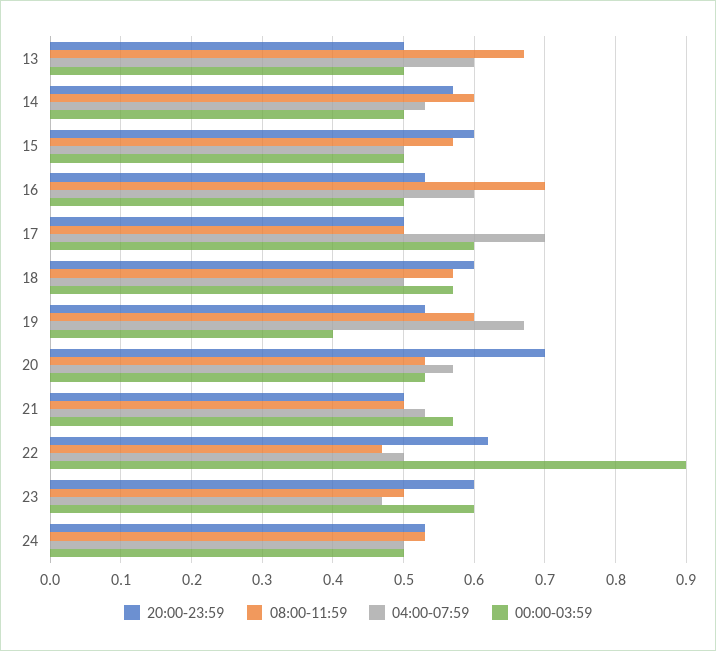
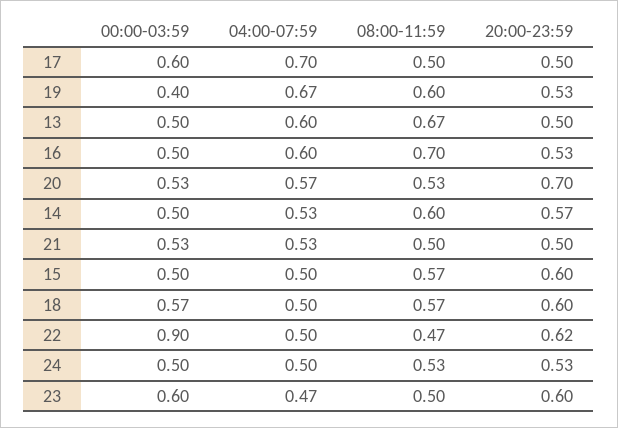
  {
    "20:00-23:59": {
      "13": 0.5,
      "14": 0.57,
      "15": 0.6,
      "16": 0.53,
      "17": 0.5,
      "18": 0.6,
      "19": 0.53,
      "20": 0.7,
      "21": 0.5,
      "22": 0.62,
      "23": 0.6,
      "24": 0.53
    },
    "08:00-11:59": {
      "13": 0.67,
      "14": 0.6,
      "15": 0.57,
      "16": 0.7,
      "17": 0.5,
      "18": 0.57,
      "19": 0.6,
      "20": 0.53,
      "21": 0.5,
      "22": 0.47,
      "23": 0.5,
      "24": 0.53
    },
    "04:00-07:59": {
      "13": 0.6,
      "14": 0.53,
      "15": 0.5,
      "16": 0.6,
      "17": 0.7,
      "18": 0.5,
      "19": 0.67,
      "20": 0.57,
      "21": 0.53,
      "22": 0.5,
      "23": 0.47,
      "24": 0.5
    },
    "00:00-03:59": {
      "13": 0.5,
      "14": 0.5,
      "15": 0.5,
      "16": 0.5,
      "17": 0.6,
      "18": 0.57,
      "19": 0.4,
      "20": 0.53,
-     "21": 0.57,
+     "21": 0.53,
      "22": 0.9,
      "23": 0.6,
      "24": 0.5
    }
  }

